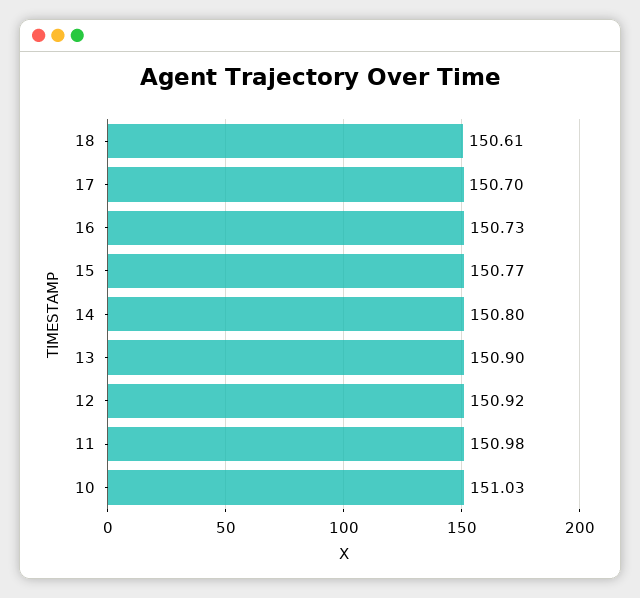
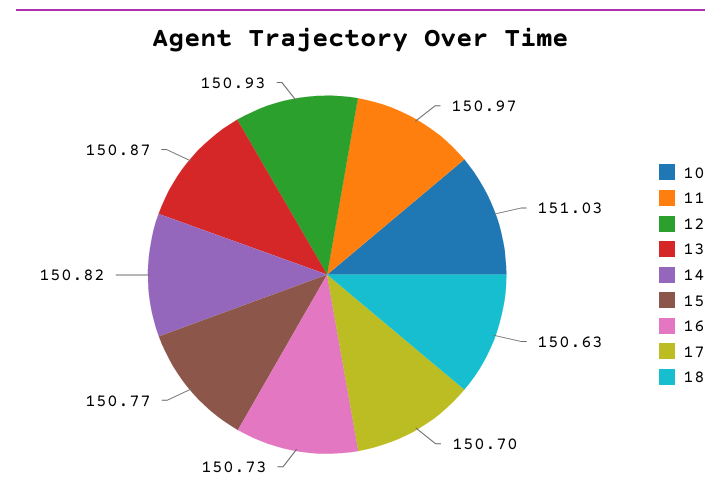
  {
-   "18": 150.61,
+   "18": 150.63,
    "17": 150.7,
    "16": 150.73,
    "15": 150.77,
-   "14": 150.8,
+   "14": 150.82,
-   "13": 150.9,
+   "13": 150.87,
-   "12": 150.92,
+   "12": 150.93,
-   "11": 150.98,
+   "11": 150.97,
    "10": 151.03
  }

